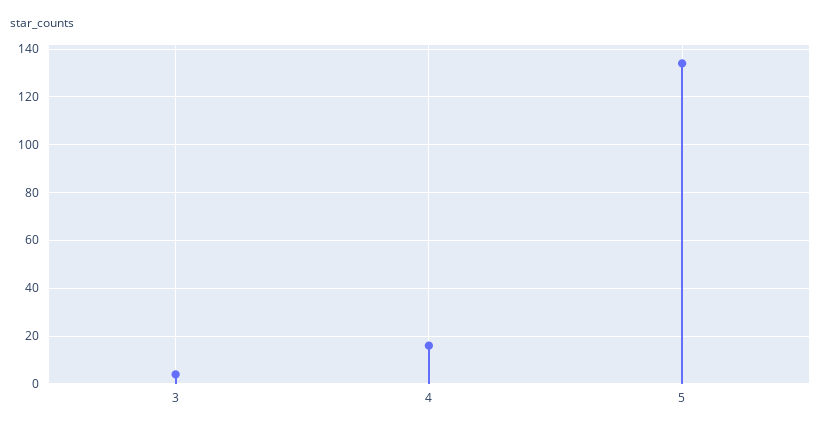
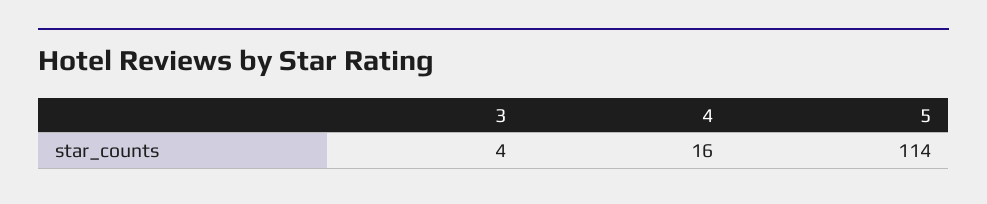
  {
    "3": 4,
    "4": 16,
-   "5": 135
+   "5": 114
  }

